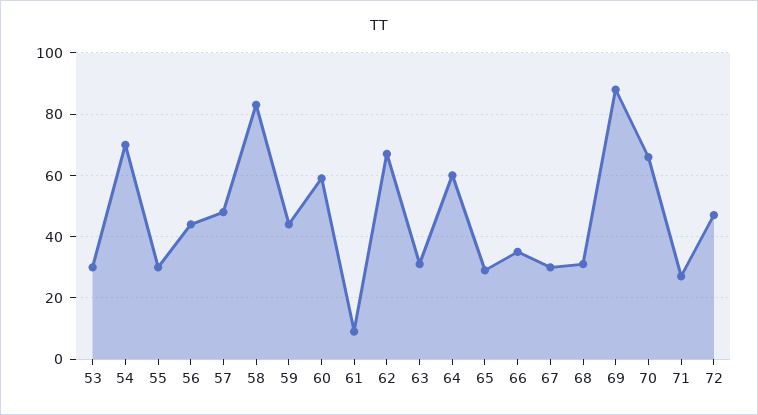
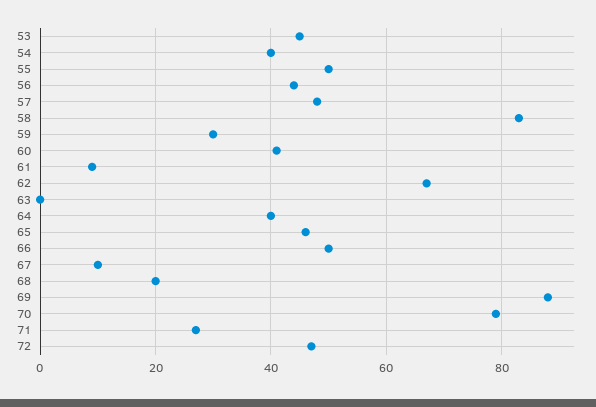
  {
-   "53": 30,
+   "53": 45,
-   "54": 70,
+   "54": 40,
-   "55": 30,
+   "55": 50,
    "56": 45,
    "57": 50,
    "58": 85,
-   "59": 45,
+   "59": 30,
-   "60": 60,
+   "60": 40,
    "61": 10,
    "62": 65,
-   "63": 30,
+   "63": 0,
-   "64": 60,
+   "64": 40,
-   "65": 30,
+   "65": 45,
-   "66": 35,
+   "66": 50,
-   "67": 30,
+   "67": 10,
-   "68": 30,
+   "68": 20,
    "69": 90,
-   "70": 65,
+   "70": 80,
    "71": 25,
    "72": 45
  }

